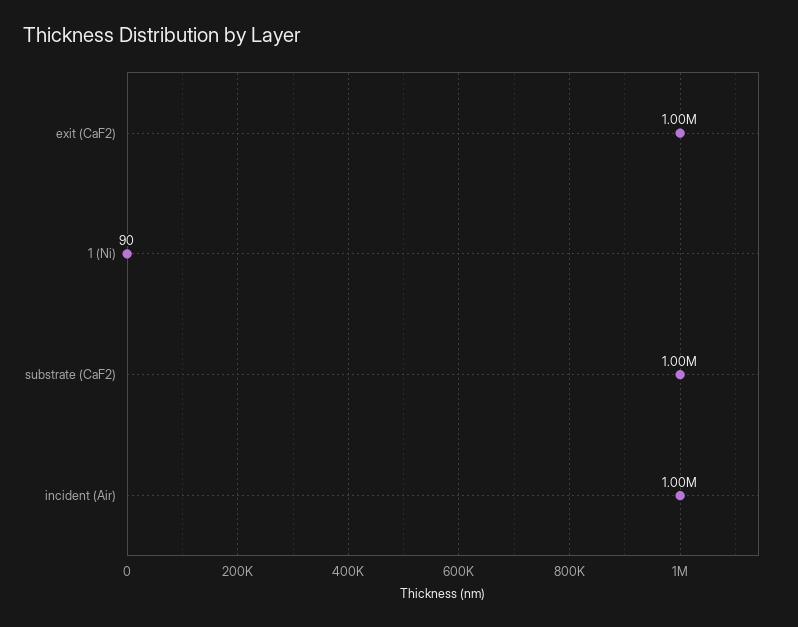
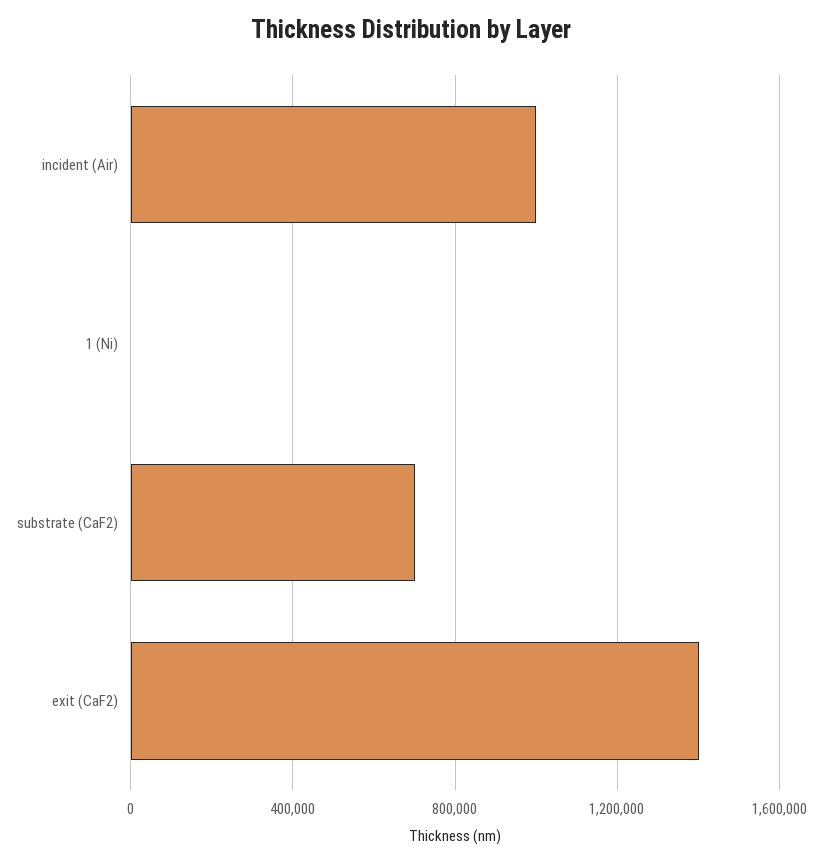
  {
-   "exit (CaF2)": 1000000,
+   "exit (CaF2)": 1400000,
    "1 (Ni)": 90,
-   "substrate (CaF2)": 1000000,
+   "substrate (CaF2)": 700000,
    "incident (Air)": 1000000
  }

